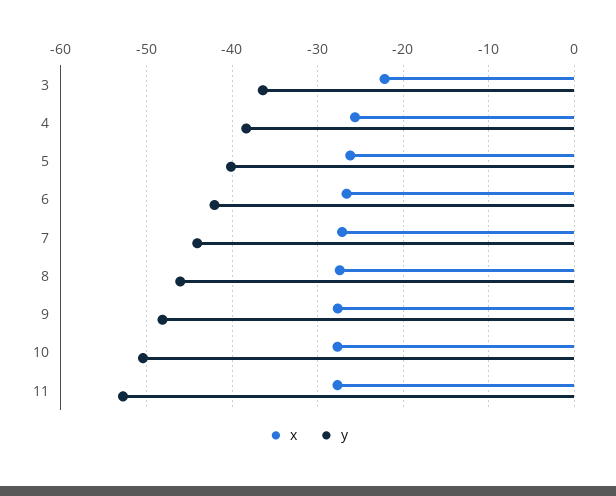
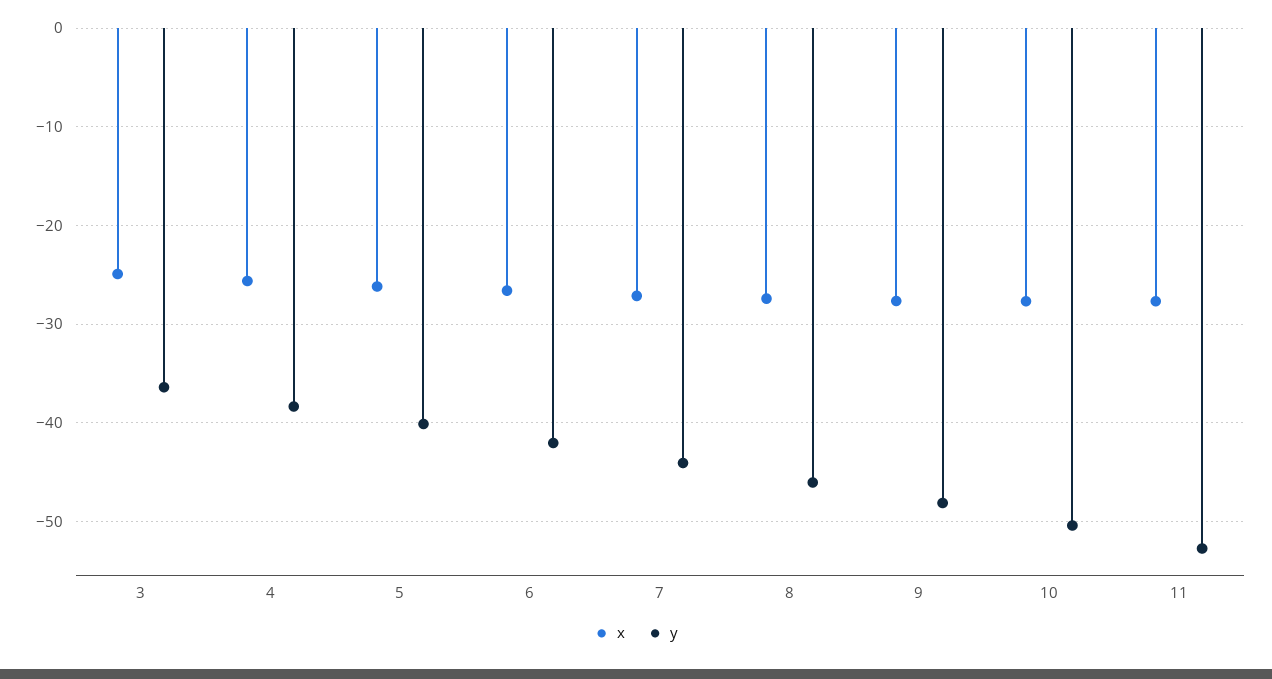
  {
    "x": {
-     "3": -22,
+     "3": -25,
      "4": -26,
      "5": -26,
      "6": -27,
      "7": -27,
      "8": -27,
      "9": -28,
      "10": -28,
      "11": -28
    },
    "y": {
      "3": -36,
      "4": -38,
      "5": -40,
      "6": -42,
      "7": -44,
      "8": -46,
      "9": -48,
      "10": -50,
      "11": -53
    }
  }

